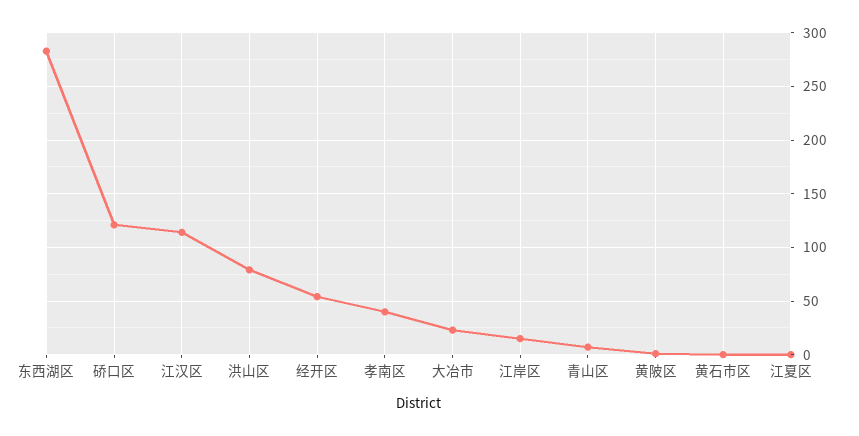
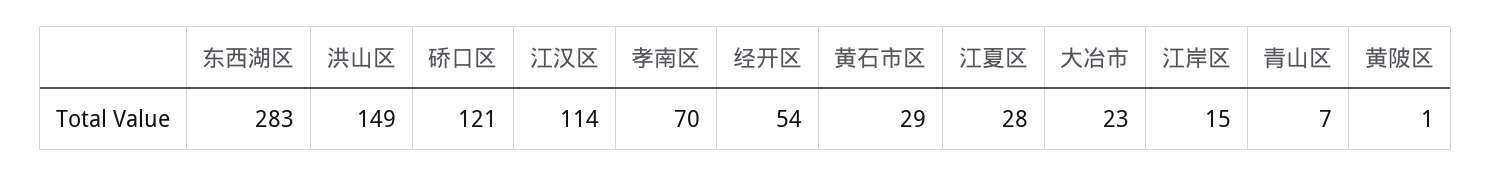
  {
    "东西湖区": 283,
    "硚口区": 121,
    "江汉区": 114,
-   "洪山区": 80,
+   "洪山区": 149,
    "经开区": 54,
-   "孝南区": 40,
+   "孝南区": 70,
    "大冶市": 23,
    "江岸区": 15,
    "青山区": 7,
    "黄陂区": 1,
-   "黄石市区": 0,
+   "黄石市区": 29,
-   "江夏区": 0
+   "江夏区": 28
  }

